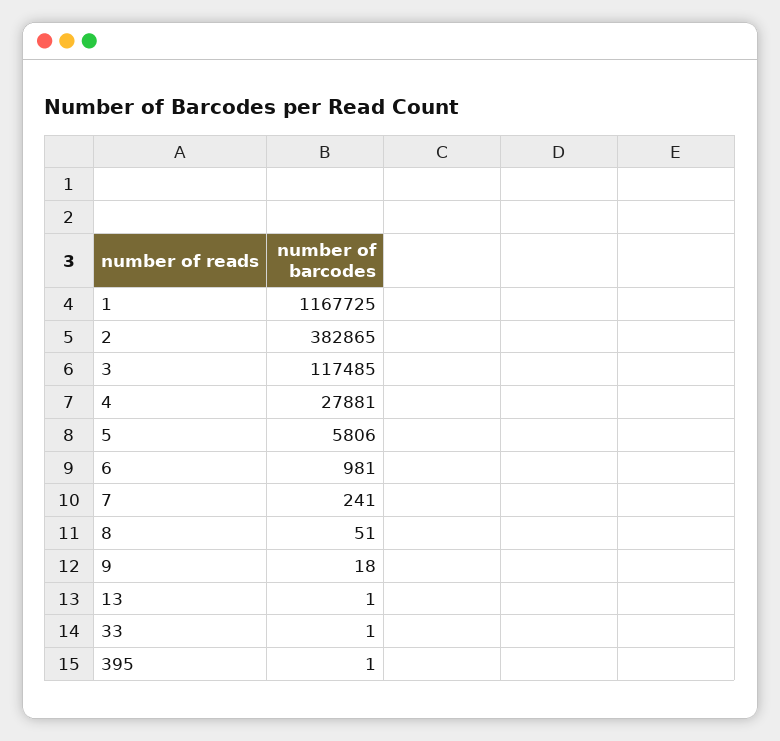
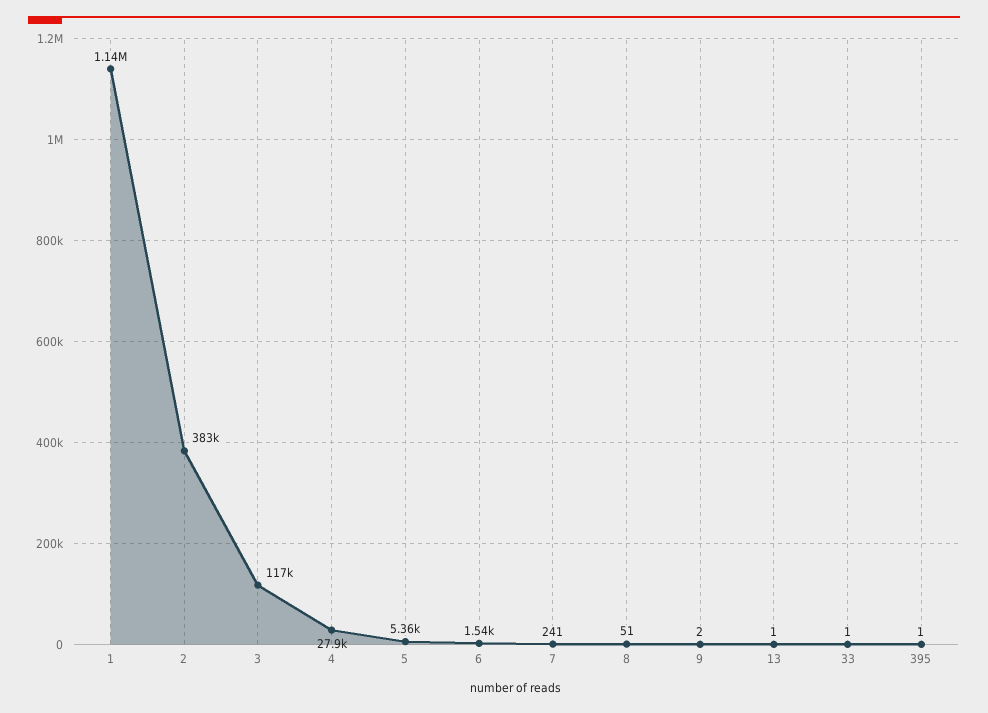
  {
-   "1": 1167725,
+   "1": 1140000,
    "2": 382865,
    "3": 117485,
    "4": 27881,
-   "5": 5806,
+   "5": 5360,
-   "6": 981,
+   "6": 1540,
    "7": 241,
    "8": 51,
-   "9": 18,
+   "9": 2,
    "13": 1,
    "33": 1,
    "395": 1
  }

